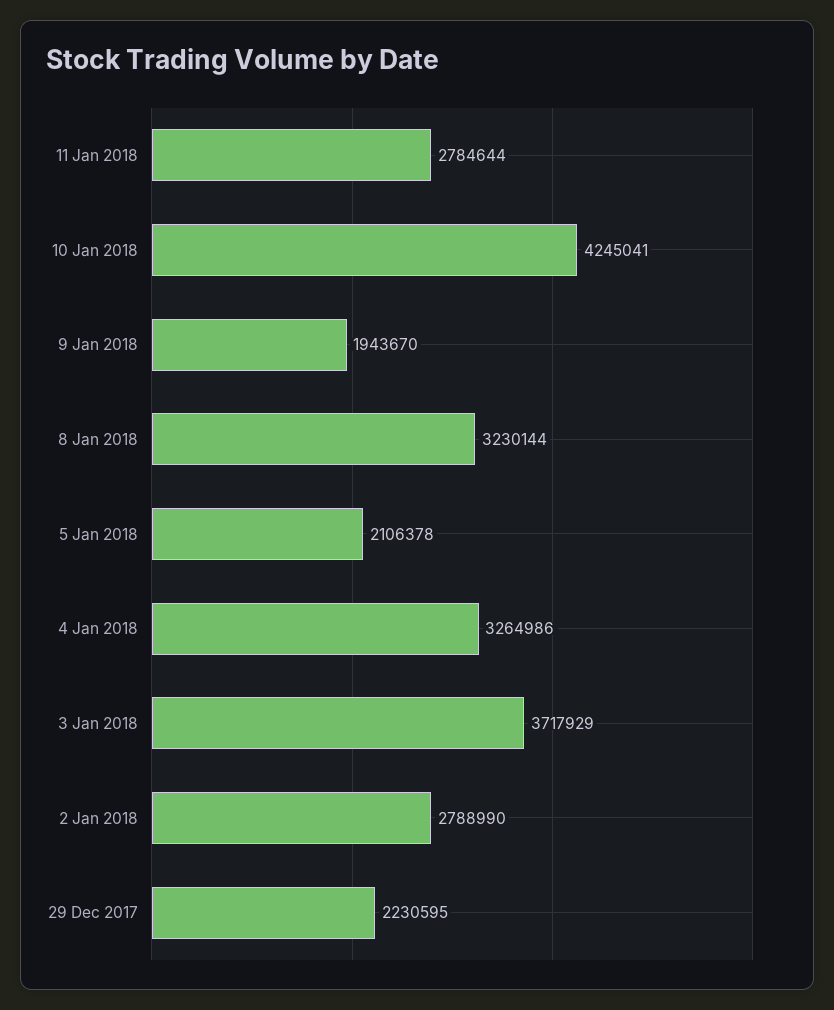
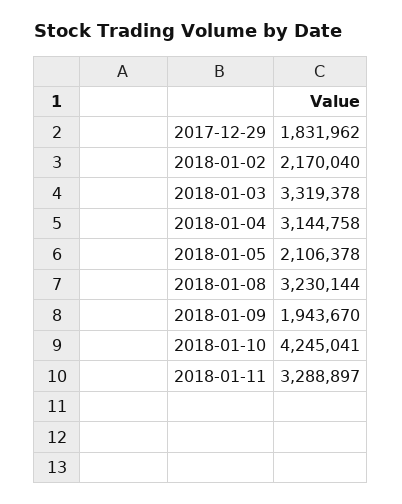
  {
-   "11 Jan 2018": 2784644,
+   "11 Jan 2018": 3288897,
    "10 Jan 2018": 4245041,
    "9 Jan 2018": 1943670,
    "8 Jan 2018": 3230144,
    "5 Jan 2018": 2106378,
-   "4 Jan 2018": 3264986,
+   "4 Jan 2018": 3144758,
-   "3 Jan 2018": 3717929,
+   "3 Jan 2018": 3319378,
-   "2 Jan 2018": 2788990,
+   "2 Jan 2018": 2170040,
-   "29 Dec 2017": 2230595
+   "29 Dec 2017": 1831962
  }

